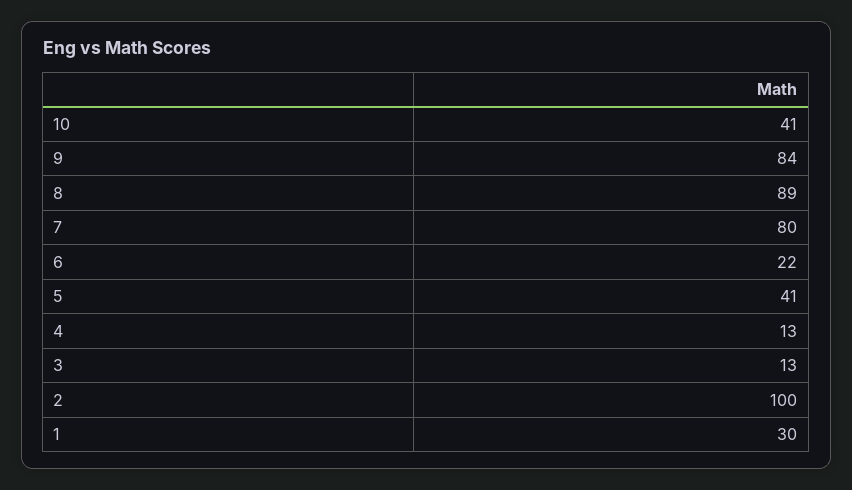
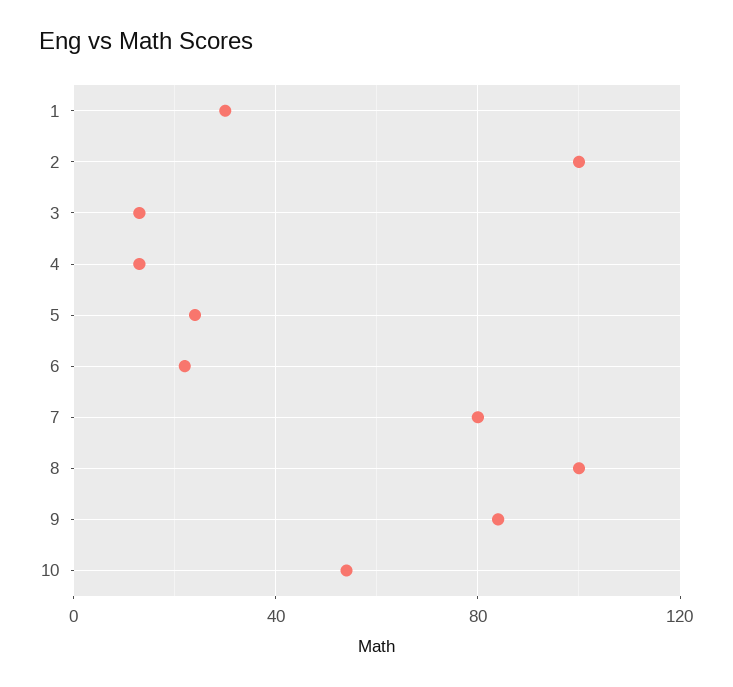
  {
-   "10": 41,
+   "10": 55,
    "9": 84,
-   "8": 89,
+   "8": 100,
    "7": 80,
    "6": 22,
-   "5": 41,
+   "5": 25,
    "4": 13,
    "3": 13,
    "2": 100,
    "1": 30
  }

